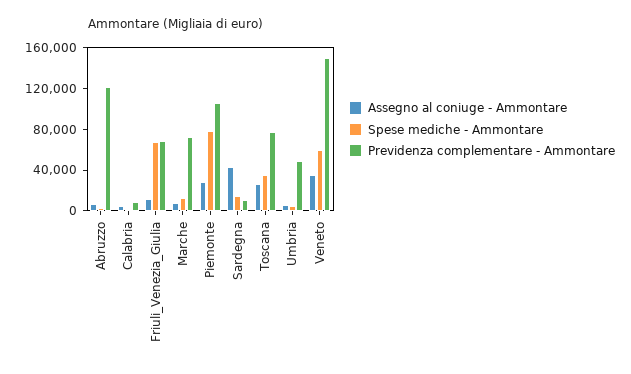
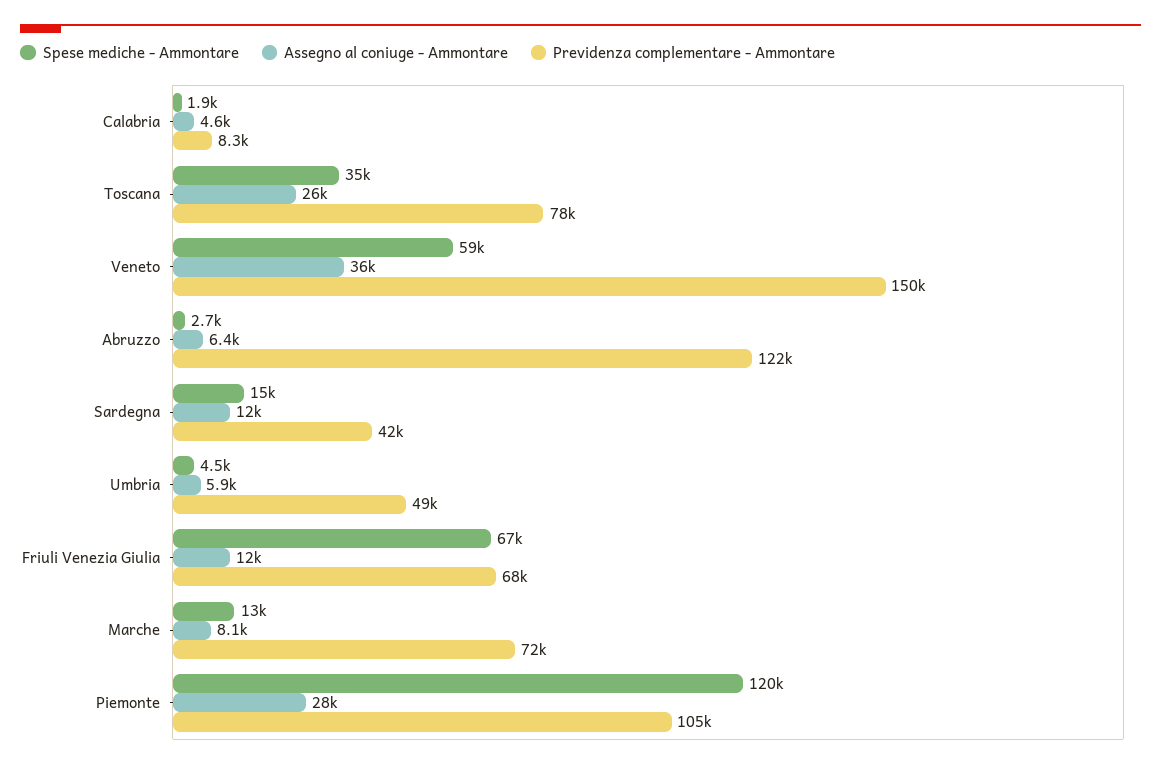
  {
    "Assegno al coniuge - Ammontare": {
      "Abruzzo": 6400,
      "Calabria": 4600,
      "Friuli_Venezia_Giulia": 12000,
      "Marche": 8100,
      "Piemonte": 28000,
-     "Sardegna": 40000,
+     "Sardegna": 12000,
      "Toscana": 26000,
      "Umbria": 5900,
      "Veneto": 36000
    },
    "Spese mediche - Ammontare": {
      "Abruzzo": 2700,
      "Calabria": 1900,
      "Friuli_Venezia_Giulia": 67000,
      "Marche": 13000,
-     "Piemonte": 80000,
+     "Piemonte": 120000,
      "Sardegna": 15000,
      "Toscana": 35000,
      "Umbria": 4500,
      "Veneto": 59000
    },
    "Previdenza complementare - Ammontare": {
      "Abruzzo": 122000,
      "Calabria": 8300,
      "Friuli_Venezia_Giulia": 68000,
      "Marche": 72000,
      "Piemonte": 105000,
-     "Sardegna": 10000,
+     "Sardegna": 42000,
      "Toscana": 78000,
      "Umbria": 49000,
      "Veneto": 150000
    }
  }

